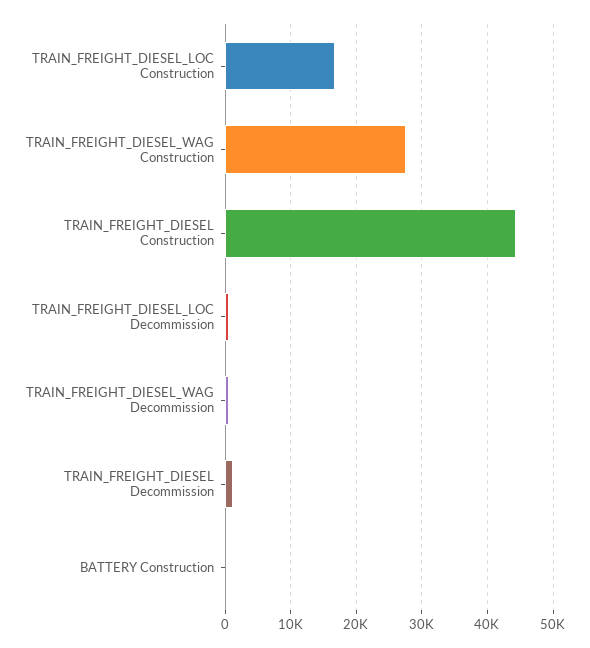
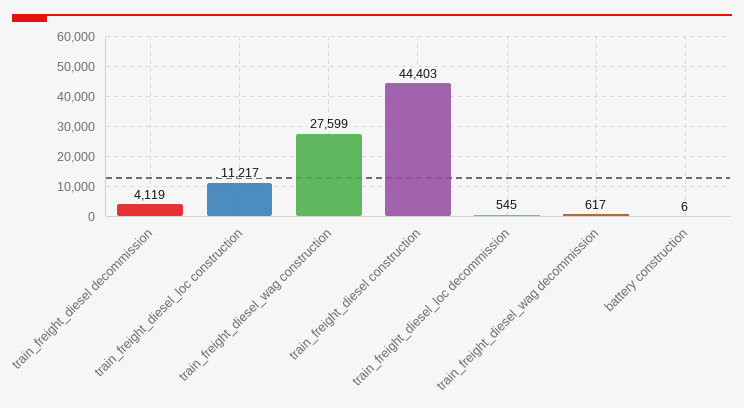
  {
-   "TRAIN_FREIGHT_DIESEL_LOC Construction": 17000,
+   "TRAIN_FREIGHT_DIESEL_LOC Construction": 11217,
    "TRAIN_FREIGHT_DIESEL_WAG Construction": 27599,
    "TRAIN_FREIGHT_DIESEL Construction": 44403,
    "TRAIN_FREIGHT_DIESEL_LOC Decommission": 545,
    "TRAIN_FREIGHT_DIESEL_WAG Decommission": 617,
-   "TRAIN_FREIGHT_DIESEL Decommission": 1000,
+   "TRAIN_FREIGHT_DIESEL Decommission": 4119,
    "BATTERY Construction": 6
  }

